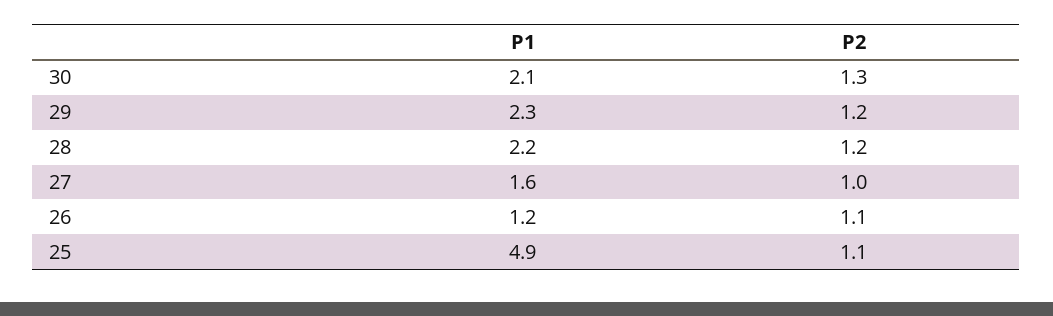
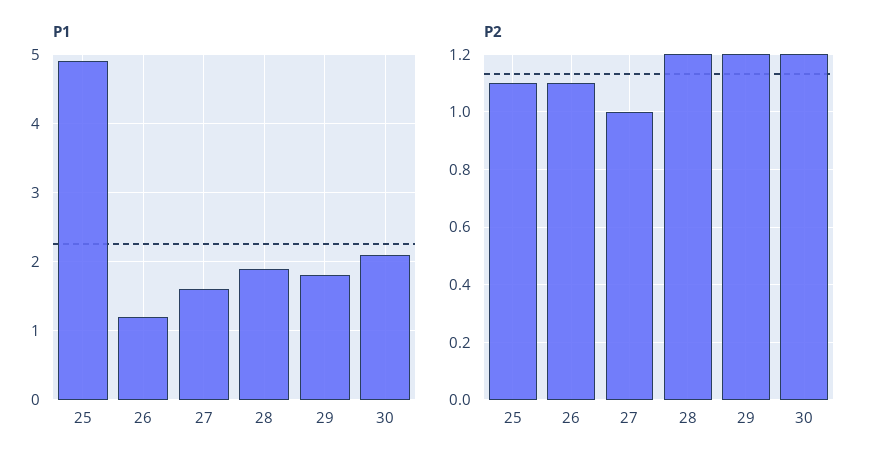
  {
    "P1": {
      "30": 2.1,
-     "29": 2.3,
+     "29": 1.8,
-     "28": 2.2,
+     "28": 1.9,
      "27": 1.6,
      "26": 1.2,
      "25": 4.9
    },
    "P2": {
-     "30": 1.3,
+     "30": 1.2,
      "29": 1.2,
      "28": 1.2,
      "27": 1,
      "26": 1.1,
      "25": 1.1
    }
  }

